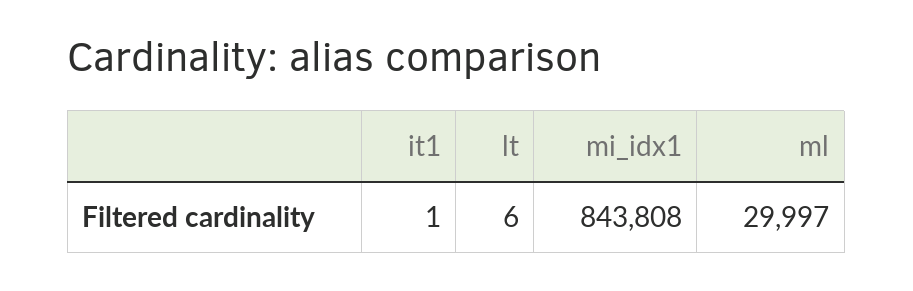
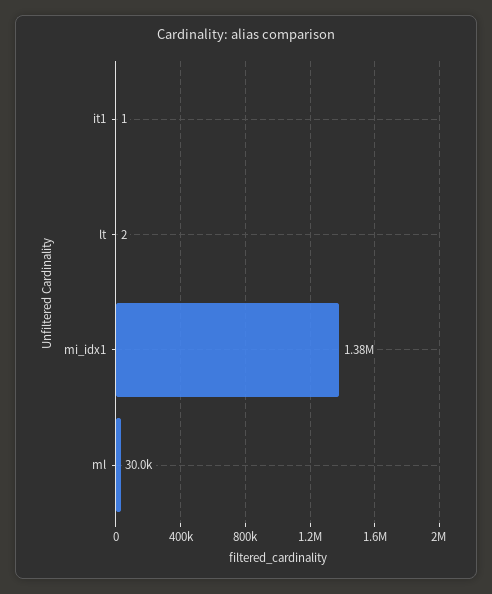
  {
    "it1": 1,
-   "lt": 6,
+   "lt": 2,
-   "mi_idx1": 843808,
+   "mi_idx1": 1380000,
    "ml": 29997
  }

